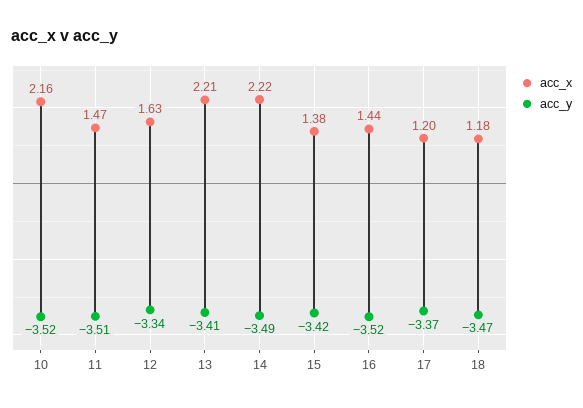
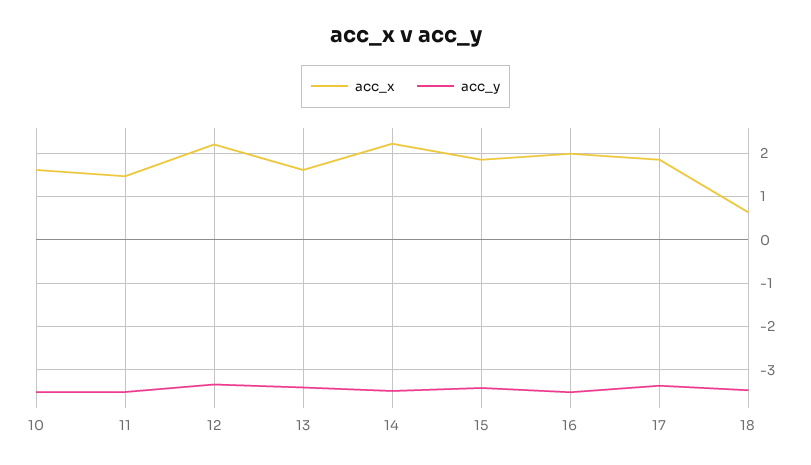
  {
    "acc_x": {
-     "10": 2.16,
+     "10": 1.6,
      "11": 1.47,
-     "12": 1.63,
+     "12": 2.2,
-     "13": 2.21,
+     "13": 1.6,
      "14": 2.22,
-     "15": 1.38,
+     "15": 1.8,
-     "16": 1.44,
+     "16": 2,
-     "17": 1.2,
+     "17": 1.8,
-     "18": 1.18
+     "18": 0.6
    },
    "acc_y": {
      "10": -3.52,
      "11": -3.51,
      "12": -3.34,
      "13": -3.41,
      "14": -3.49,
      "15": -3.42,
      "16": -3.52,
      "17": -3.37,
      "18": -3.47
    }
  }

